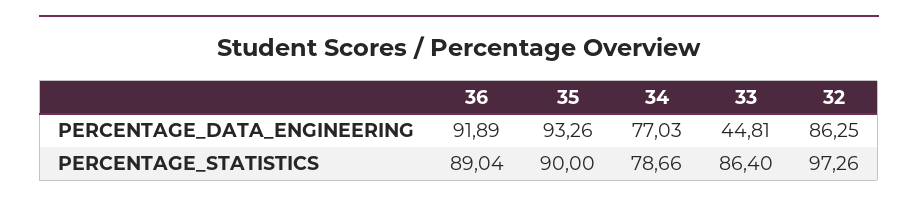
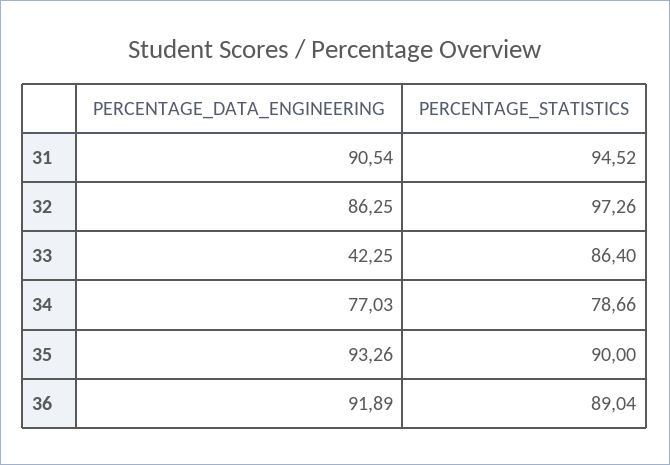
  {
    "36": {
      "PERCENTAGE_DATA_ENGINEERING": 91.89,
      "PERCENTAGE_STATISTICS": 89.04
    },
    "35": {
      "PERCENTAGE_DATA_ENGINEERING": 93.26,
      "PERCENTAGE_STATISTICS": 90
    },
    "34": {
      "PERCENTAGE_DATA_ENGINEERING": 77.03,
      "PERCENTAGE_STATISTICS": 78.66
    },
    "33": {
-     "PERCENTAGE_DATA_ENGINEERING": 44.81,
+     "PERCENTAGE_DATA_ENGINEERING": 42.25,
      "PERCENTAGE_STATISTICS": 86.4
    },
    "32": {
      "PERCENTAGE_DATA_ENGINEERING": 86.25,
      "PERCENTAGE_STATISTICS": 97.26
-   }
+   },
+   "31": {
+     "PERCENTAGE_DATA_ENGINEERING": 90.54,
+     "PERCENTAGE_STATISTICS": 94.52
+   }
  }

